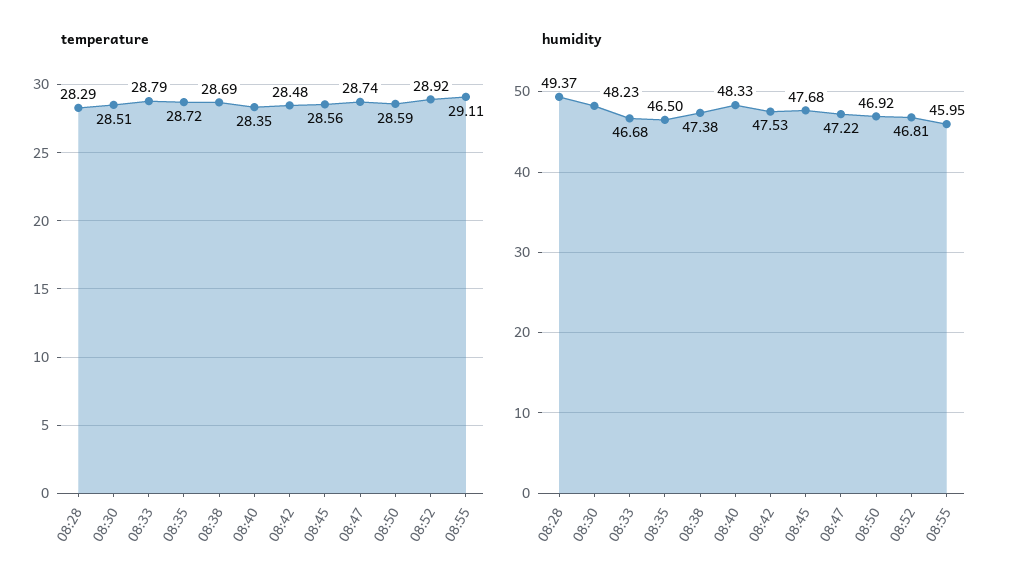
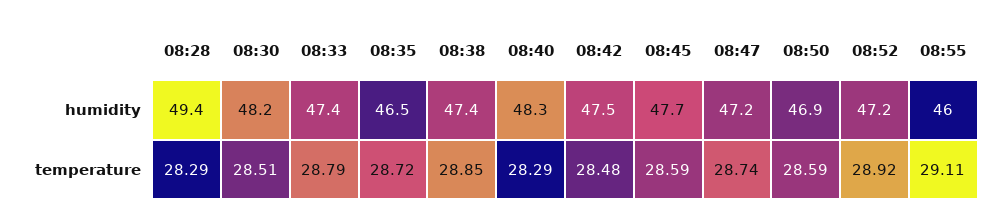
  {
    "temperature": {
      "08:28": 28.29,
      "08:30": 28.51,
      "08:33": 28.79,
      "08:35": 28.72,
-     "08:38": 28.69,
+     "08:38": 28.85,
-     "08:40": 28.35,
+     "08:40": 28.29,
      "08:42": 28.48,
-     "08:45": 28.56,
+     "08:45": 28.59,
      "08:47": 28.74,
      "08:50": 28.59,
      "08:52": 28.92,
      "08:55": 29.11
    },
    "humidity": {
      "08:28": 49.37,
      "08:30": 48.23,
-     "08:33": 46.68,
+     "08:33": 47.4,
      "08:35": 46.5,
      "08:38": 47.38,
      "08:40": 48.33,
      "08:42": 47.53,
      "08:45": 47.68,
      "08:47": 47.22,
      "08:50": 46.92,
-     "08:52": 46.81,
+     "08:52": 47.2,
      "08:55": 45.95
    }
  }

